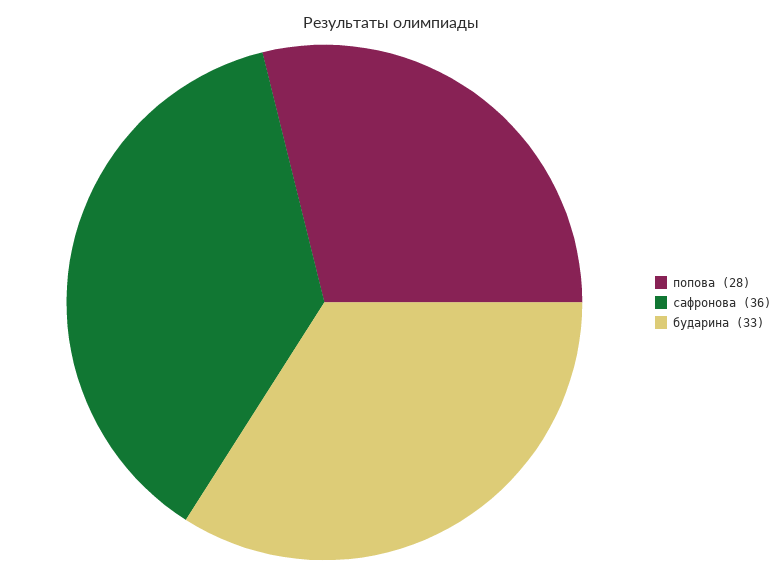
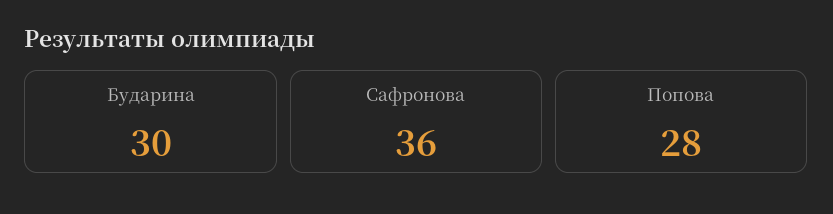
  {
    "попова": 28,
    "сафронова": 36,
-   "бударина": 33
+   "бударина": 30
  }

